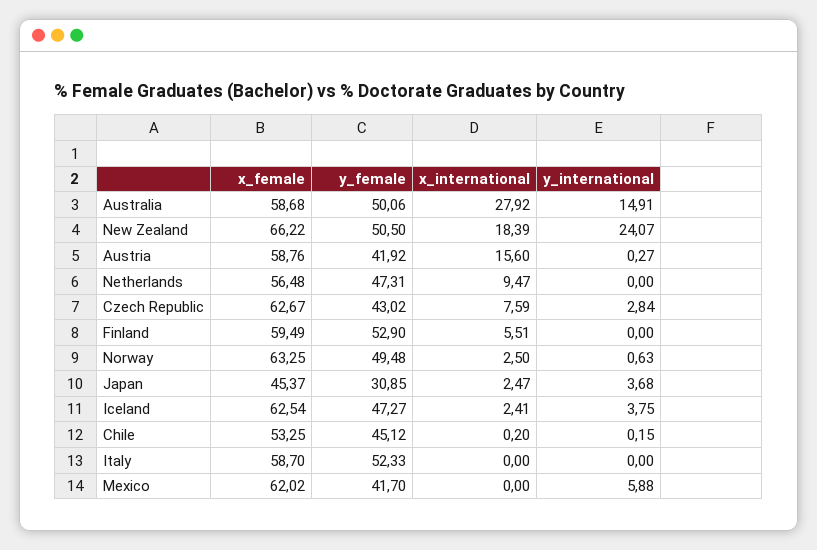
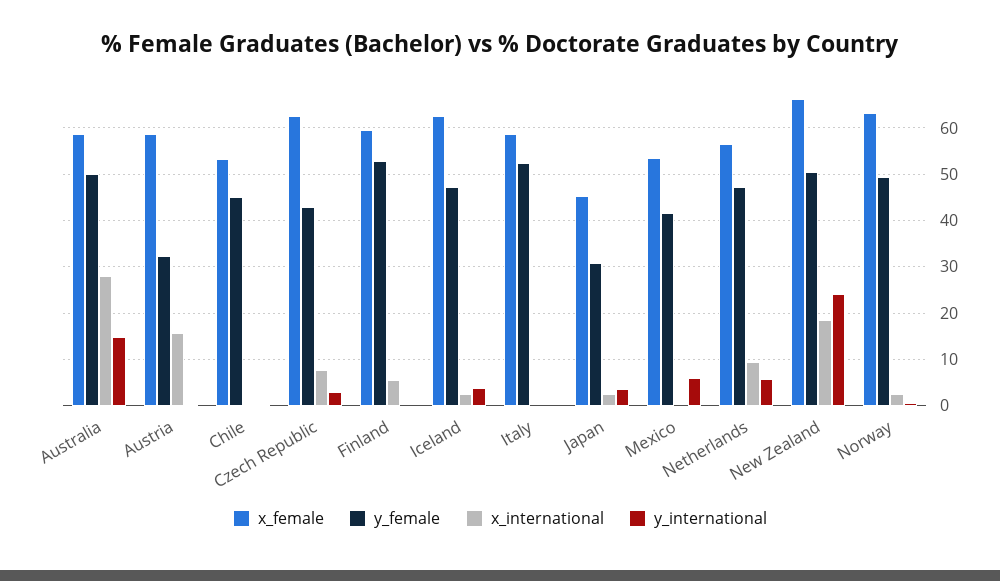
  {
    "x_female": {
      "Australia": 58.68,
      "New Zealand": 66.22,
      "Austria": 58.76,
      "Netherlands": 56.48,
      "Czech Republic": 62.67,
      "Finland": 59.49,
      "Norway": 63.25,
      "Japan": 45.37,
      "Iceland": 62.54,
      "Chile": 53.25,
      "Italy": 58.7,
-     "Mexico": 62.02
+     "Mexico": 54
    },
    "y_female": {
      "Australia": 50.06,
      "New Zealand": 50.5,
-     "Austria": 41.92,
+     "Austria": 32,
      "Netherlands": 47.31,
      "Czech Republic": 43.02,
      "Finland": 52.9,
      "Norway": 49.48,
      "Japan": 30.85,
      "Iceland": 47.27,
      "Chile": 45.12,
      "Italy": 52.33,
      "Mexico": 41.7
    },
    "x_international": {
      "Australia": 27.92,
      "New Zealand": 18.39,
      "Austria": 15.6,
      "Netherlands": 9.47,
      "Czech Republic": 7.59,
      "Finland": 5.51,
      "Norway": 2.5,
      "Japan": 2.47,
      "Iceland": 2.41,
      "Chile": 0.2,
      "Italy": 0,
      "Mexico": 0
    },
    "y_international": {
      "Australia": 14.91,
      "New Zealand": 24.07,
      "Austria": 0.27,
-     "Netherlands": 0,
+     "Netherlands": 6,
      "Czech Republic": 2.84,
      "Finland": 0,
      "Norway": 0.63,
      "Japan": 3.68,
      "Iceland": 3.75,
      "Chile": 0.15,
      "Italy": 0,
      "Mexico": 5.88
    }
  }

